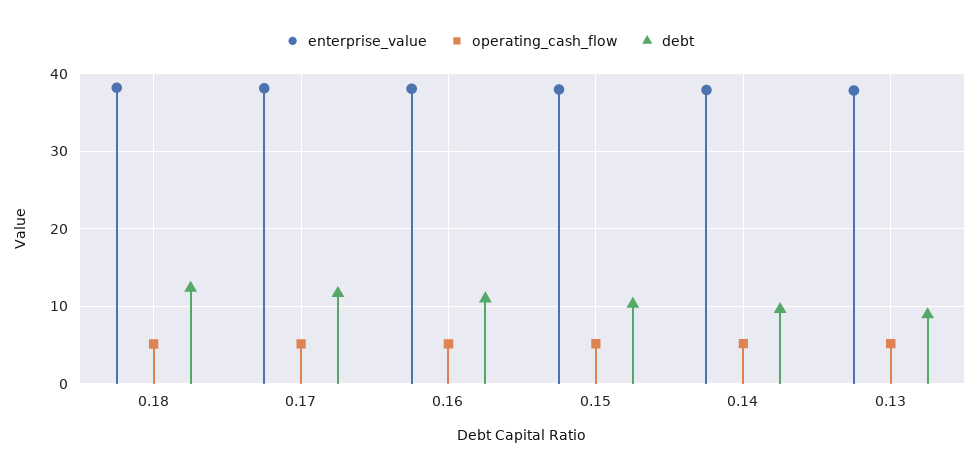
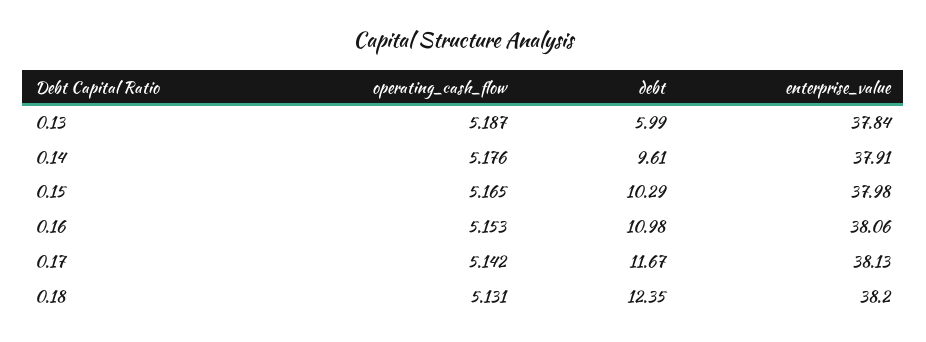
  {
    "enterprise_value": {
      "0.18": 38.2,
      "0.17": 38.13,
      "0.16": 38.06,
      "0.15": 37.98,
      "0.14": 37.91,
      "0.13": 37.84
    },
    "operating_cash_flow": {
      "0.18": 5.131,
      "0.17": 5.142,
      "0.16": 5.153,
      "0.15": 5.165,
      "0.14": 5.176,
      "0.13": 5.187
    },
    "debt": {
      "0.18": 12.35,
      "0.17": 11.67,
      "0.16": 10.98,
      "0.15": 10.29,
      "0.14": 9.61,
-     "0.13": 9
+     "0.13": 5.99
    }
  }

